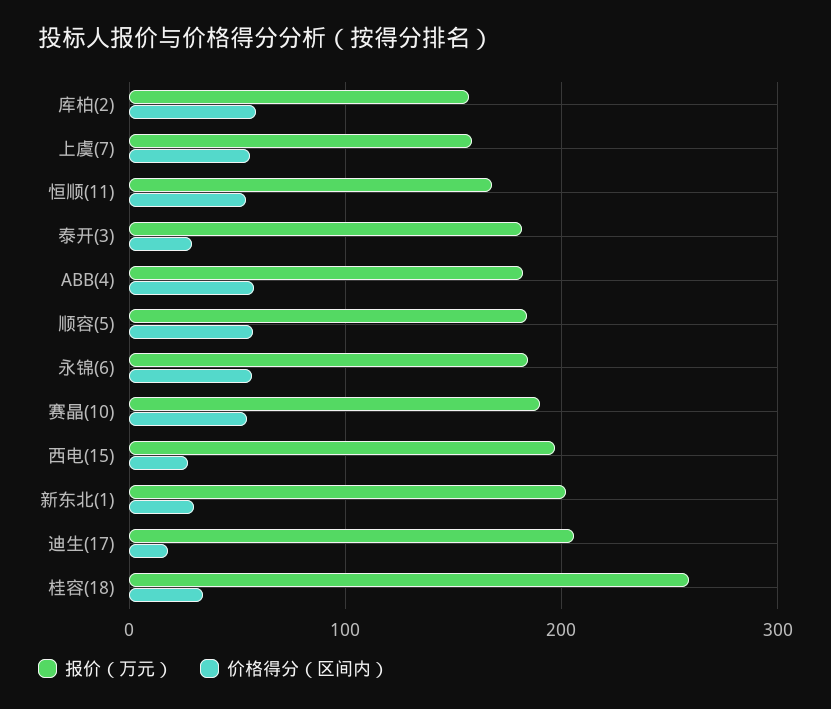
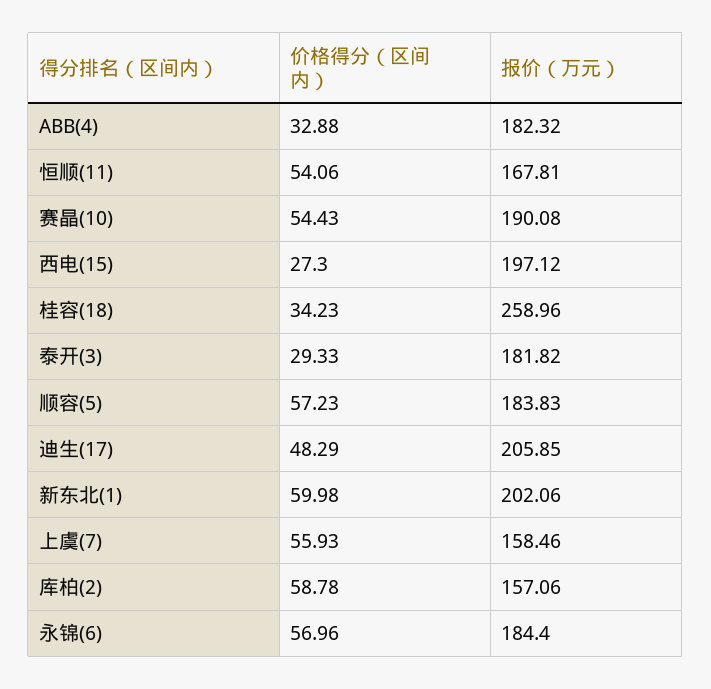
  {
    "报价（万元）": {
      "库柏(2)": 157.06,
      "上虞(7)": 158.46,
      "恒顺(11)": 167.81,
      "泰开(3)": 181.82,
      "ABB(4)": 182.32,
      "顺容(5)": 183.83,
      "永锦(6)": 184.4,
      "赛晶(10)": 190.08,
      "西电(15)": 197.12,
      "新东北(1)": 202.06,
      "迪生(17)": 205.85,
      "桂容(18)": 258.96
    },
    "价格得分（区间内）": {
      "库柏(2)": 58.78,
      "上虞(7)": 55.93,
      "恒顺(11)": 54.06,
      "泰开(3)": 29.33,
-     "ABB(4)": 60,
+     "ABB(4)": 32.88,
      "顺容(5)": 57.23,
      "永锦(6)": 56.96,
      "赛晶(10)": 54.43,
      "西电(15)": 27.3,
-     "新东北(1)": 30,
+     "新东北(1)": 59.98,
-     "迪生(17)": 20,
+     "迪生(17)": 48.29,
      "桂容(18)": 34.23
    }
  }

